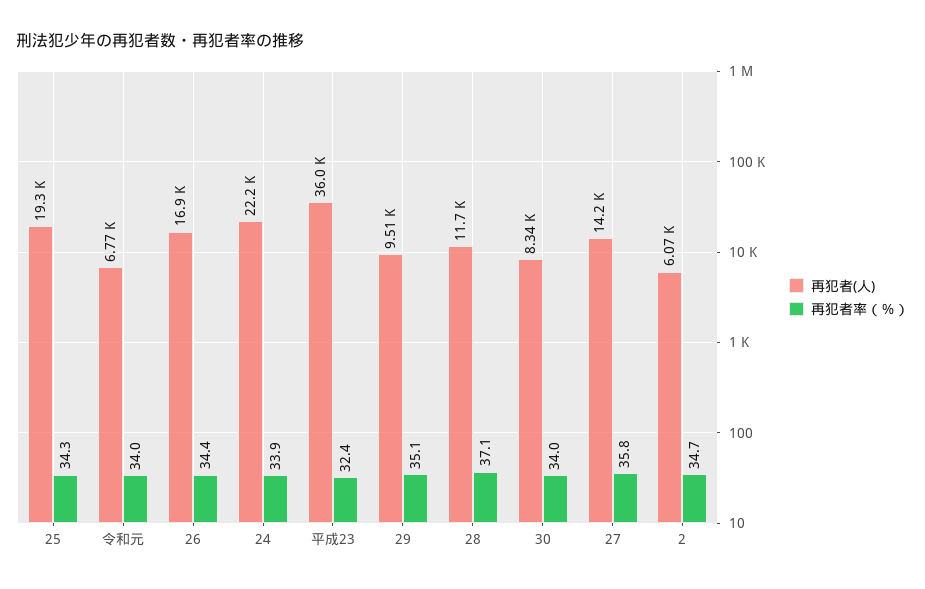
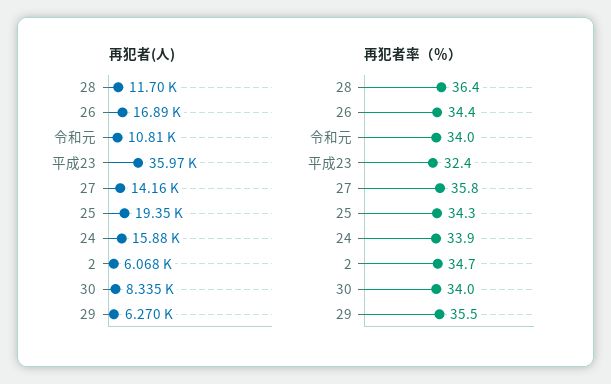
  {
    "再犯者(人)": {
      "25": 19350,
-     "令和元": 6770,
+     "令和元": 10810,
      "26": 16890,
-     "24": 22200,
+     "24": 15880,
      "平成23": 35970,
-     "29": 9510,
+     "29": 6270,
      "28": 11700,
      "30": 8335,
      "27": 14160,
      "2": 6068
    },
    "再犯者率（％）": {
      "25": 34.3,
      "令和元": 34,
      "26": 34.4,
      "24": 33.9,
      "平成23": 32.4,
-     "29": 35.1,
+     "29": 35.5,
-     "28": 37.1,
+     "28": 36.4,
      "30": 34,
      "27": 35.8,
      "2": 34.7
    }
  }

